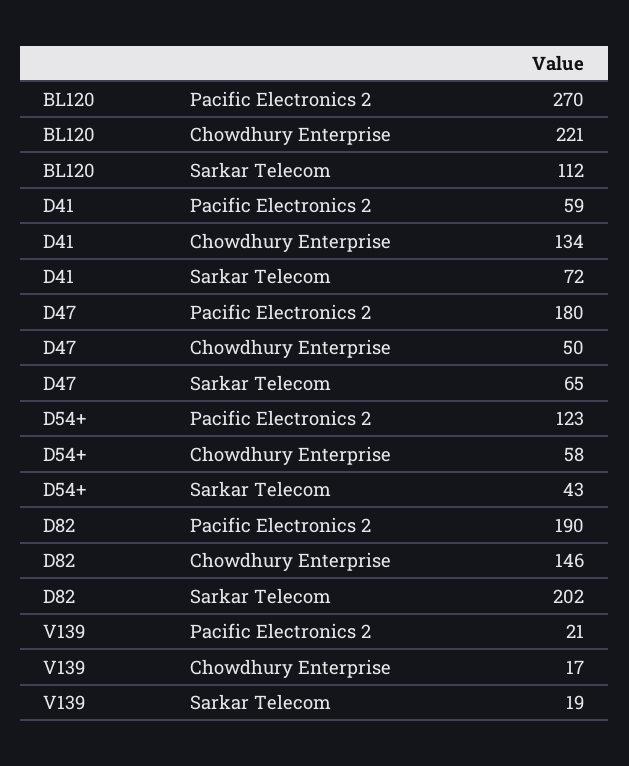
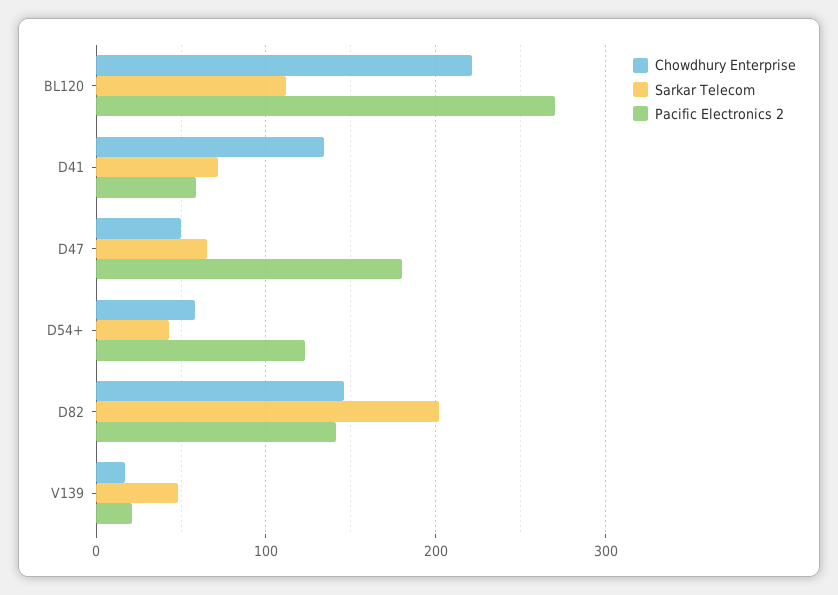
  {
    "Pacific Electronics 2": {
      "BL120": 270,
      "D41": 59,
      "D47": 180,
      "D54+": 123,
-     "D82": 190,
+     "D82": 140,
      "V139": 21
    },
    "Chowdhury Enterprise": {
      "BL120": 221,
      "D41": 134,
      "D47": 50,
      "D54+": 58,
      "D82": 146,
      "V139": 17
    },
    "Sarkar Telecom": {
      "BL120": 112,
      "D41": 72,
      "D47": 65,
      "D54+": 43,
      "D82": 202,
-     "V139": 19
+     "V139": 50
    }
  }

